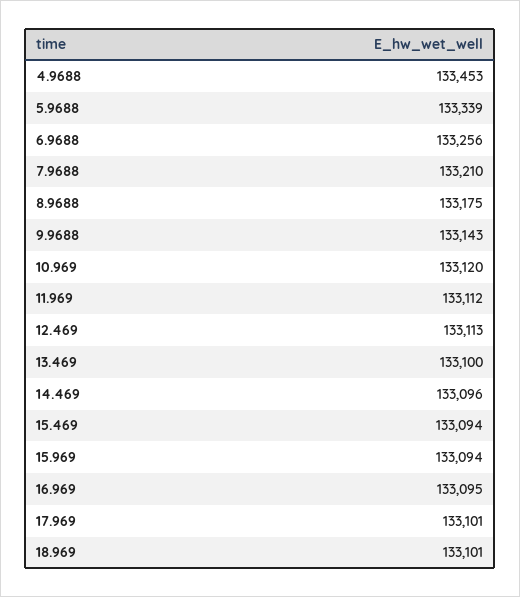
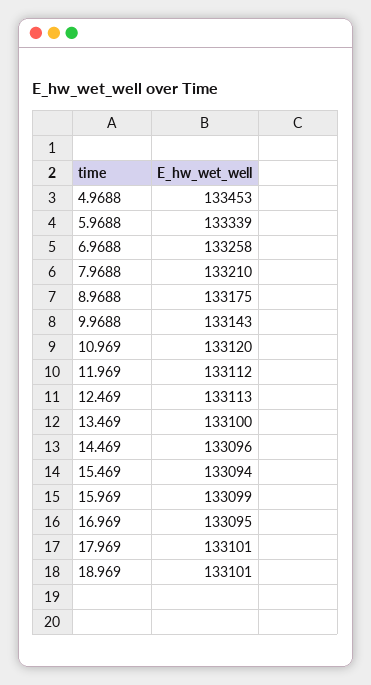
  {
    "4.9688": 133453,
    "5.9688": 133339,
-   "6.9688": 133256,
+   "6.9688": 133258,
    "7.9688": 133210,
    "8.9688": 133175,
    "9.9688": 133143,
    "10.969": 133120,
    "11.969": 133112,
    "12.469": 133113,
    "13.469": 133100,
    "14.469": 133096,
    "15.469": 133094,
-   "15.969": 133094,
+   "15.969": 133099,
    "16.969": 133095,
    "17.969": 133101,
    "18.969": 133101
  }

